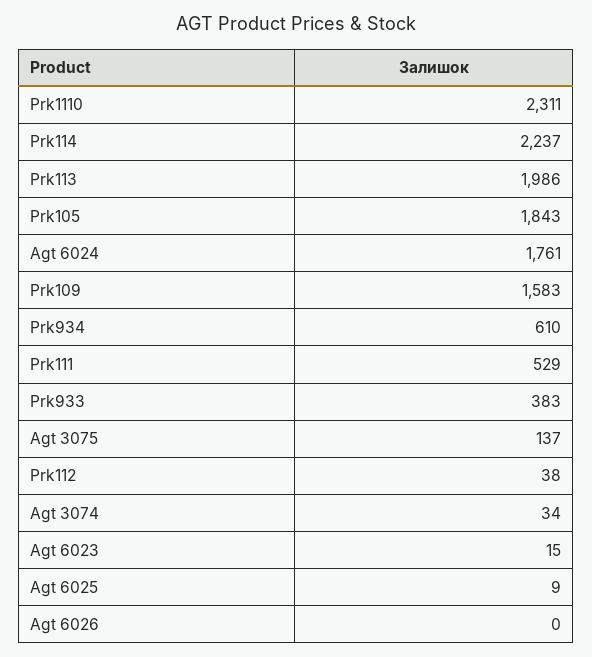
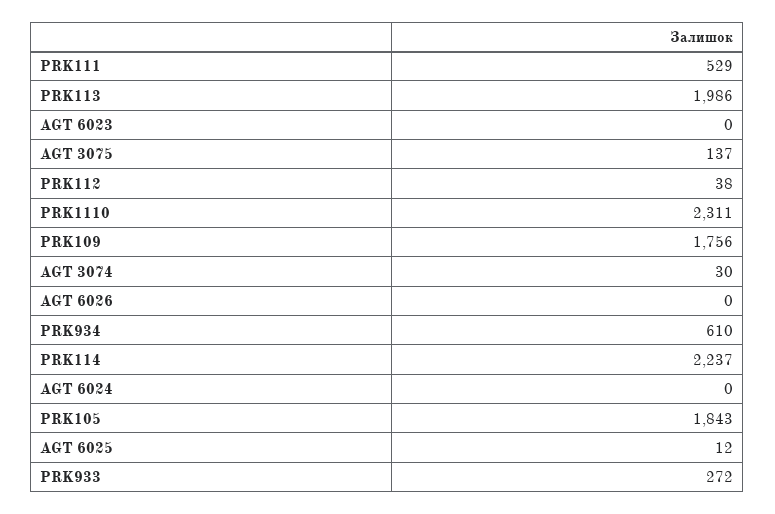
  {
    "Prk1110": 2311,
    "Prk114": 2237,
    "Prk113": 1986,
    "Prk105": 1843,
-   "Agt 6024": 1761,
+   "Agt 6024": 0,
-   "Prk109": 1583,
+   "Prk109": 1756,
    "Prk934": 610,
    "Prk111": 529,
-   "Prk933": 383,
+   "Prk933": 272,
    "Agt 3075": 137,
    "Prk112": 38,
-   "Agt 3074": 34,
+   "Agt 3074": 30,
-   "Agt 6023": 15,
+   "Agt 6023": 0,
-   "Agt 6025": 9,
+   "Agt 6025": 12,
    "Agt 6026": 0
  }

